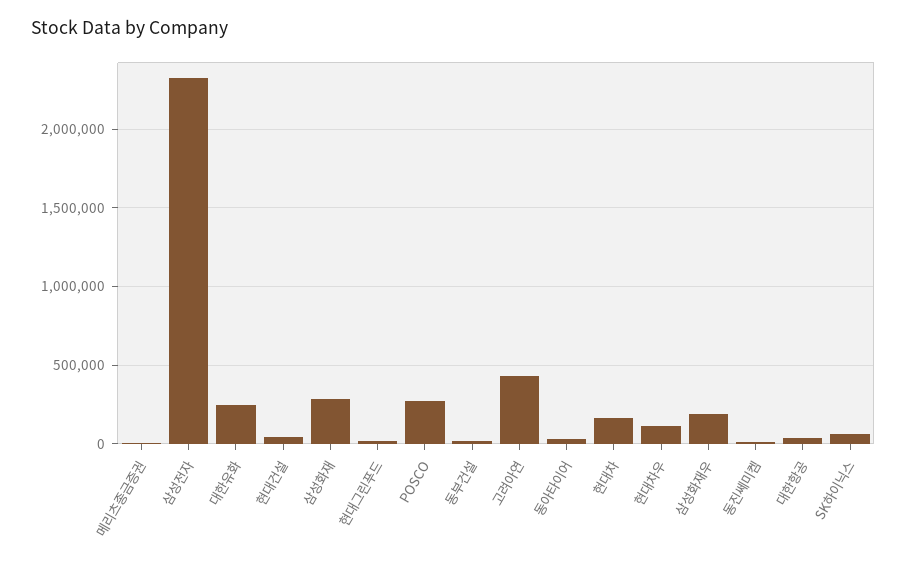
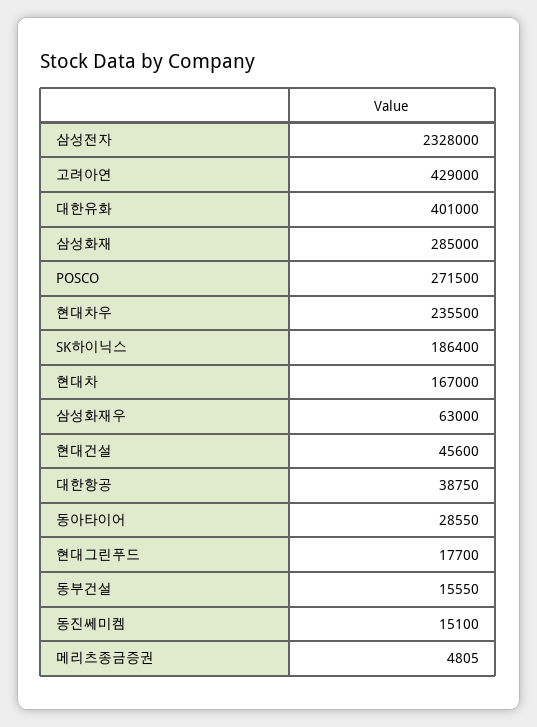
  {
    "메리츠종금증권": 4805,
    "삼성전자": 2328000,
-   "대한유화": 250000,
+   "대한유화": 401000,
    "현대건설": 45600,
    "삼성화재": 285000,
    "현대그린푸드": 17700,
    "POSCO": 271500,
    "동부건설": 15550,
    "고려아연": 429000,
    "동아타이어": 28550,
    "현대차": 167000,
-   "현대차우": 100000,
+   "현대차우": 235500,
-   "삼성화재우": 200000,
+   "삼성화재우": 63000,
    "동진쎄미켐": 15100,
    "대한항공": 38750,
-   "SK하이닉스": 50000
+   "SK하이닉스": 186400
  }

